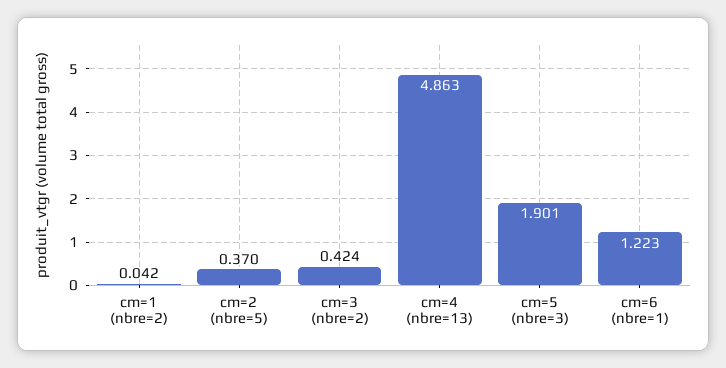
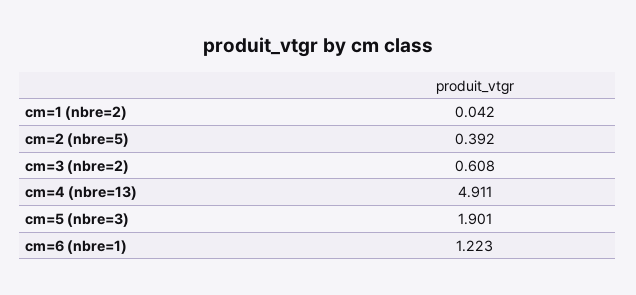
  {
    "cm=1 (nbre=2)": 0.042,
-   "cm=2 (nbre=5)": 0.37,
+   "cm=2 (nbre=5)": 0.392,
-   "cm=3 (nbre=2)": 0.424,
+   "cm=3 (nbre=2)": 0.608,
-   "cm=4 (nbre=13)": 4.863,
+   "cm=4 (nbre=13)": 4.911,
    "cm=5 (nbre=3)": 1.901,
    "cm=6 (nbre=1)": 1.223
  }

